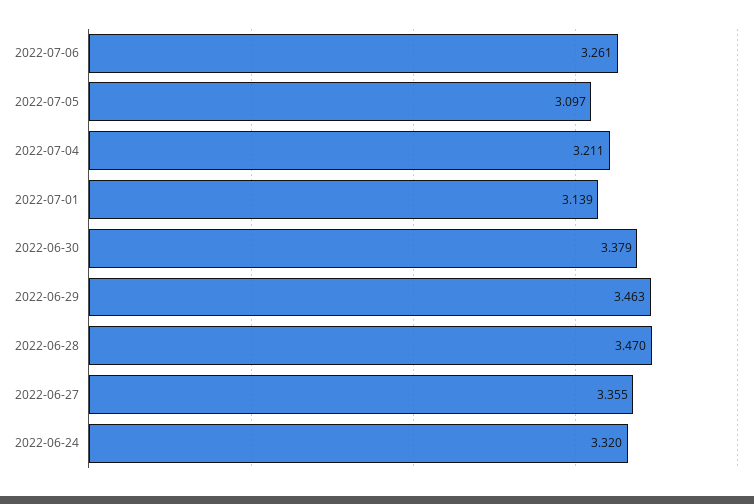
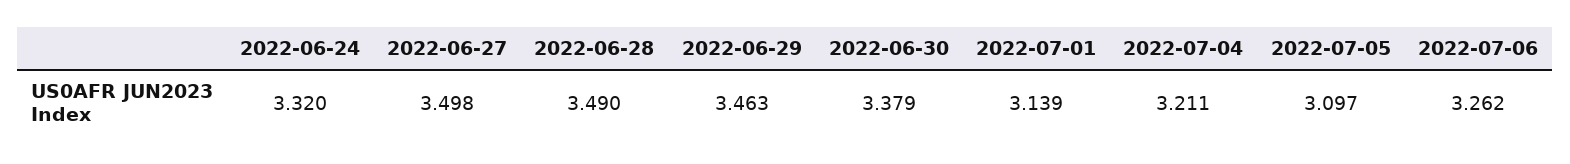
  {
-   "2022-07-06": 3.261,
+   "2022-07-06": 3.262,
    "2022-07-05": 3.097,
    "2022-07-04": 3.211,
    "2022-07-01": 3.139,
    "2022-06-30": 3.379,
    "2022-06-29": 3.463,
-   "2022-06-28": 3.47,
+   "2022-06-28": 3.49,
-   "2022-06-27": 3.355,
+   "2022-06-27": 3.498,
    "2022-06-24": 3.32
  }

